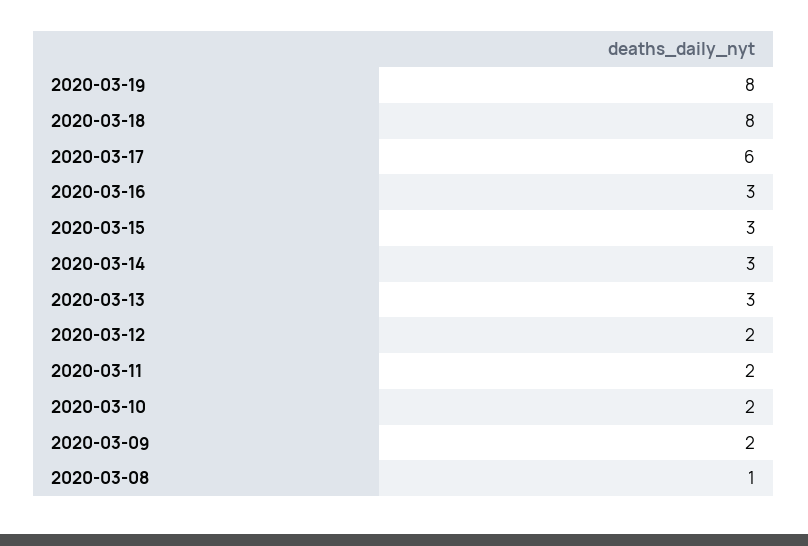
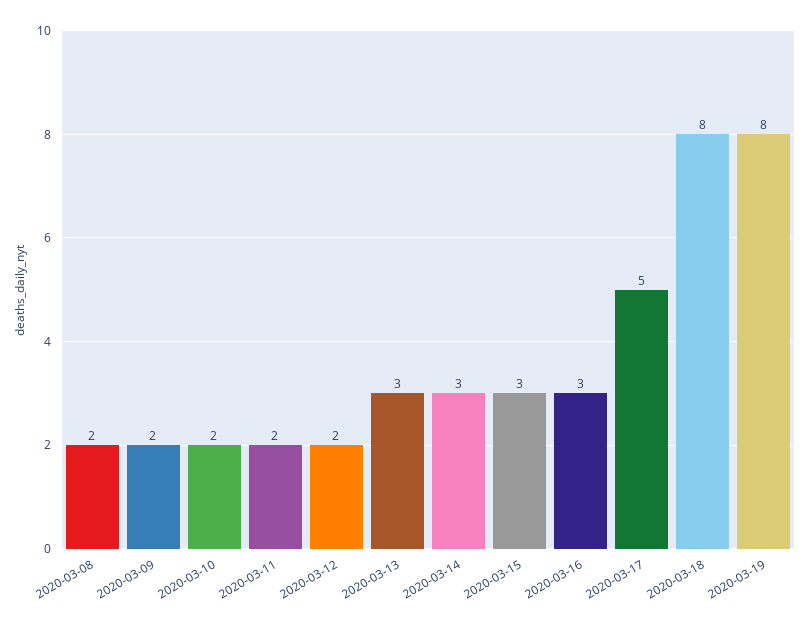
  {
    "2020-03-19": 8,
    "2020-03-18": 8,
-   "2020-03-17": 6,
+   "2020-03-17": 5,
    "2020-03-16": 3,
    "2020-03-15": 3,
    "2020-03-14": 3,
    "2020-03-13": 3,
    "2020-03-12": 2,
    "2020-03-11": 2,
    "2020-03-10": 2,
    "2020-03-09": 2,
-   "2020-03-08": 1
+   "2020-03-08": 2
  }

